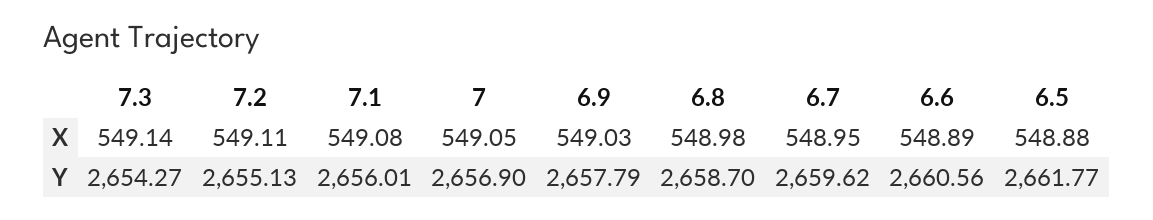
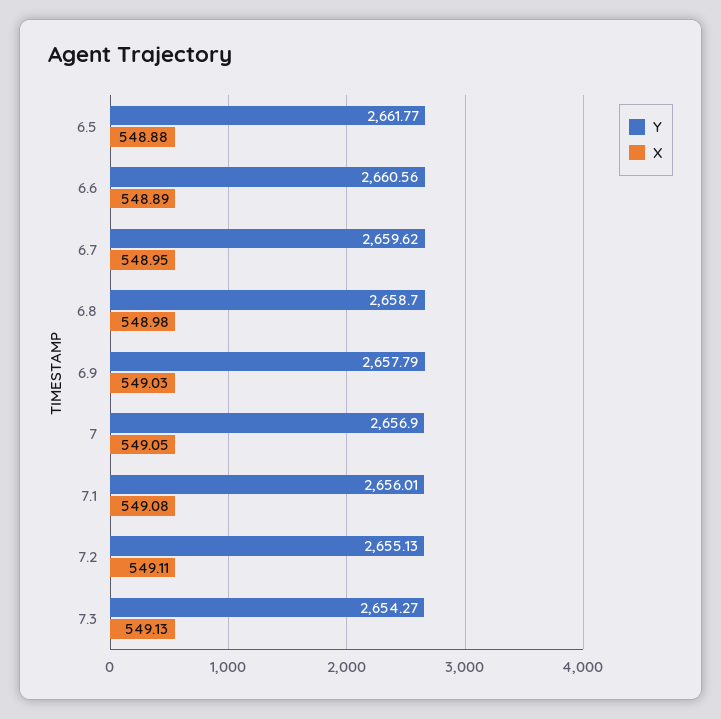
  {
    "X": {
-     "7.3": 549.14,
+     "7.3": 549.13,
      "7.2": 549.11,
      "7.1": 549.08,
      "7": 549.05,
      "6.9": 549.03,
      "6.8": 548.98,
      "6.7": 548.95,
      "6.6": 548.89,
      "6.5": 548.88
    },
    "Y": {
      "7.3": 2654.27,
      "7.2": 2655.13,
      "7.1": 2656.01,
      "7": 2656.9,
      "6.9": 2657.79,
      "6.8": 2658.7,
      "6.7": 2659.62,
      "6.6": 2660.56,
      "6.5": 2661.77
    }
  }

